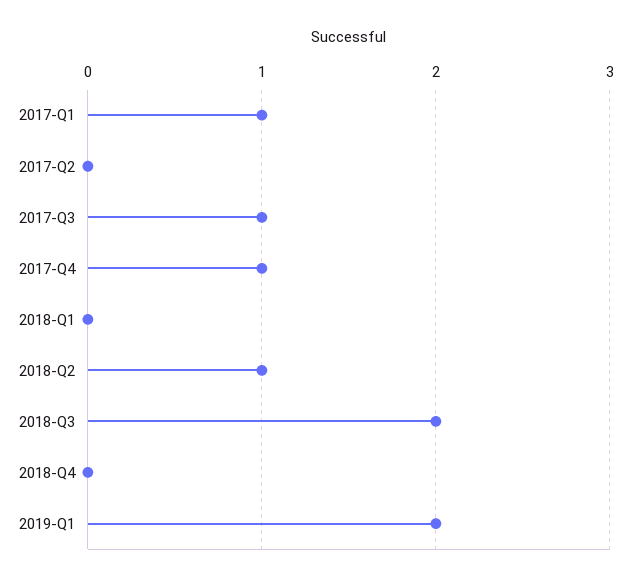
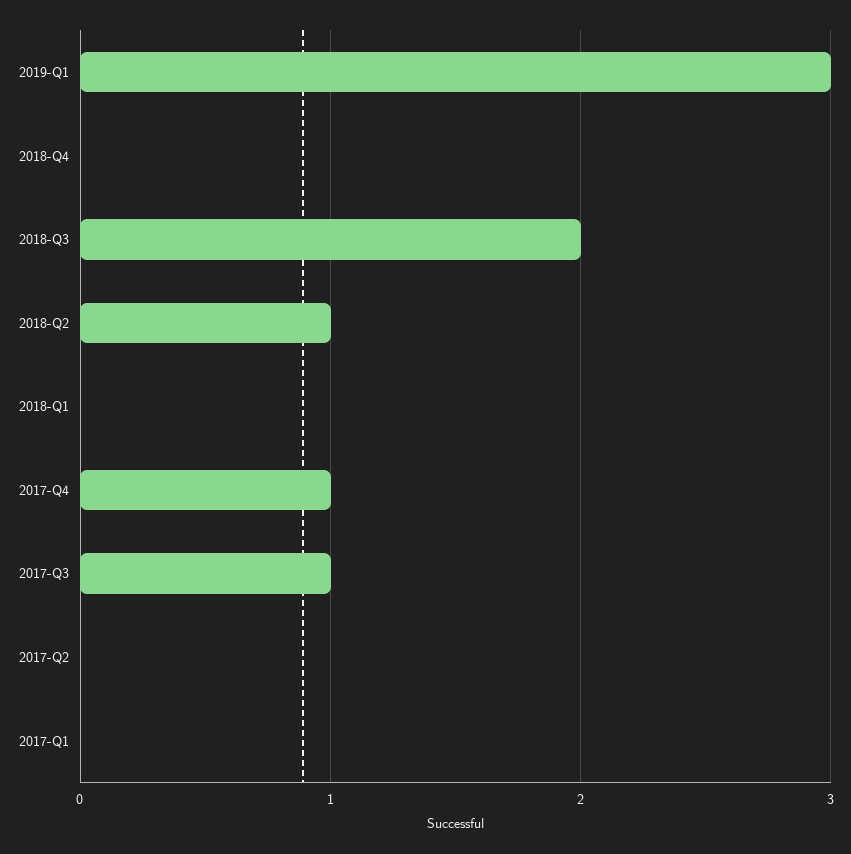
  {
-   "2017-Q1": 1,
+   "2017-Q1": 0,
    "2017-Q2": 0,
    "2017-Q3": 1,
    "2017-Q4": 1,
    "2018-Q1": 0,
    "2018-Q2": 1,
    "2018-Q3": 2,
    "2018-Q4": 0,
-   "2019-Q1": 2
+   "2019-Q1": 3
  }

